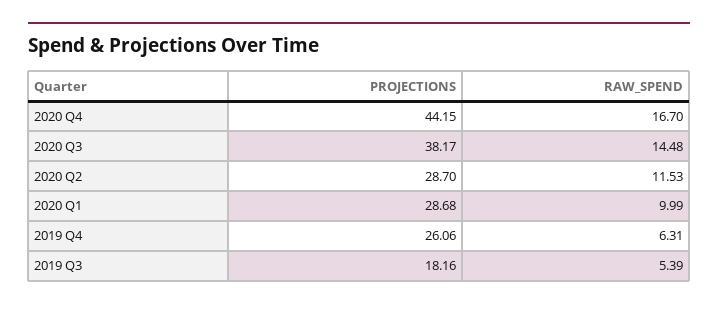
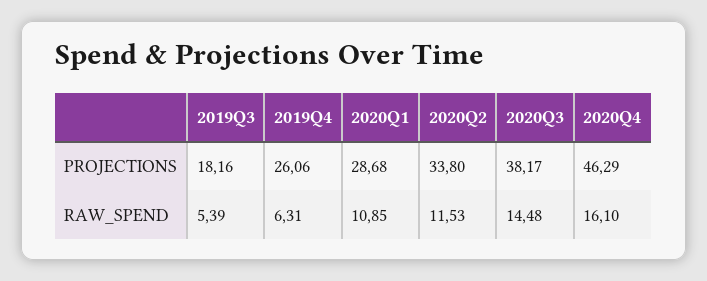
  {
    "PROJECTIONS": {
-     "2020 Q4": 44.15,
+     "2020 Q4": 46.29,
      "2020 Q3": 38.17,
-     "2020 Q2": 28.7,
+     "2020 Q2": 33.8,
      "2020 Q1": 28.68,
      "2019 Q4": 26.06,
      "2019 Q3": 18.16
    },
    "RAW_SPEND": {
-     "2020 Q4": 16.7,
+     "2020 Q4": 16.1,
      "2020 Q3": 14.48,
      "2020 Q2": 11.53,
-     "2020 Q1": 9.99,
+     "2020 Q1": 10.85,
      "2019 Q4": 6.31,
      "2019 Q3": 5.39
    }
  }

